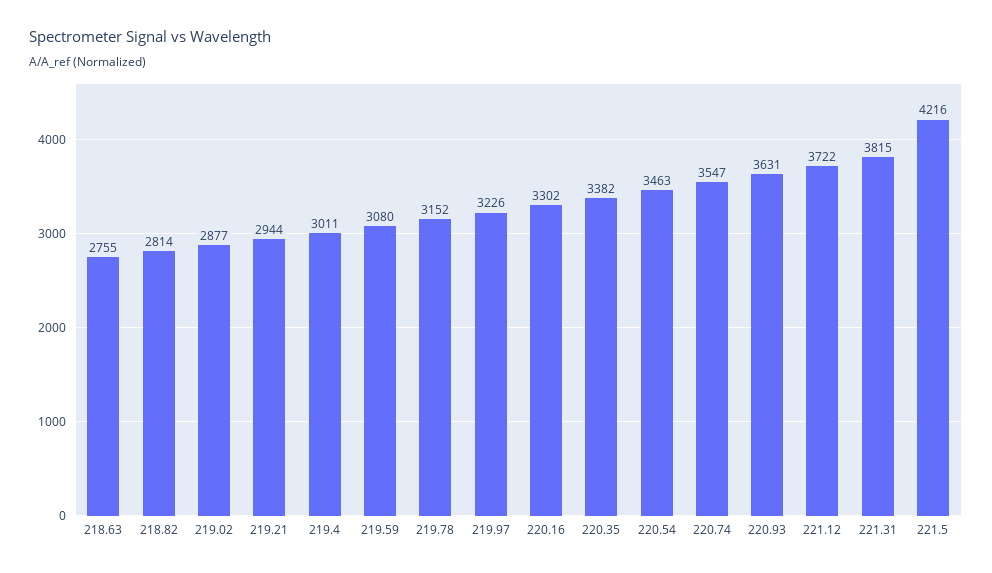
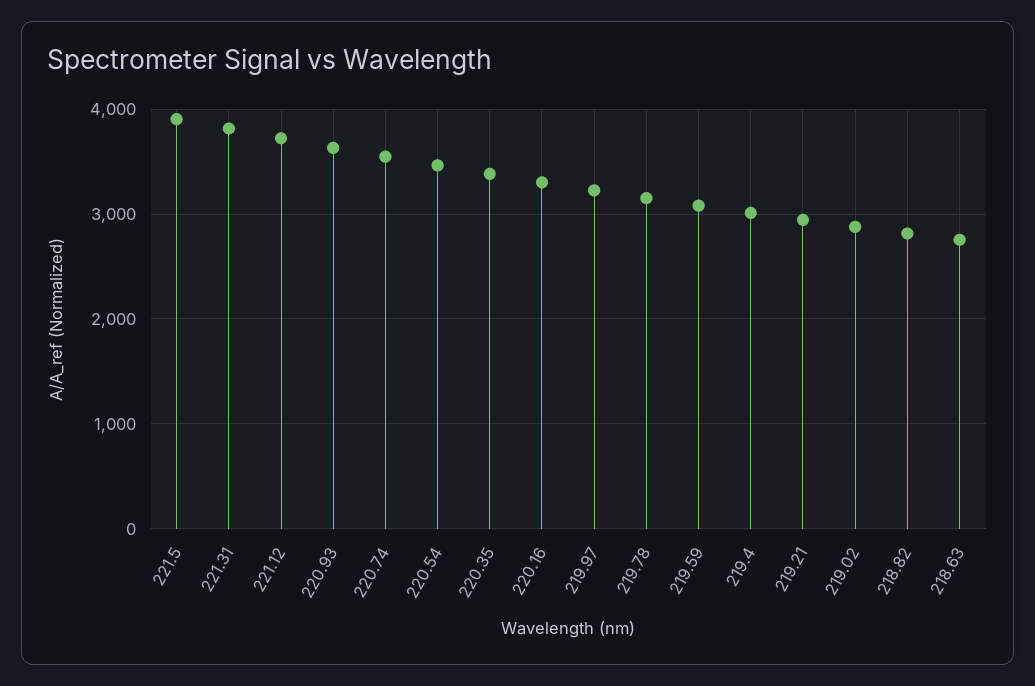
  {
    "218.63": 2755,
    "218.82": 2814,
    "219.02": 2877,
    "219.21": 2944,
    "219.4": 3011,
    "219.59": 3080,
    "219.78": 3152,
    "219.97": 3226,
    "220.16": 3302,
    "220.35": 3382,
    "220.54": 3463,
    "220.74": 3547,
    "220.93": 3631,
    "221.12": 3722,
    "221.31": 3815,
-   "221.5": 4216
+   "221.5": 3900
  }

